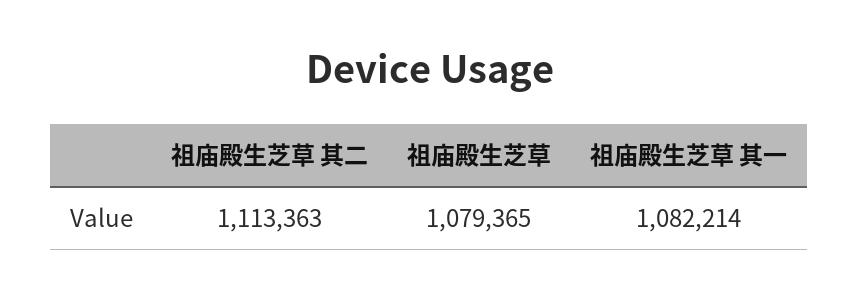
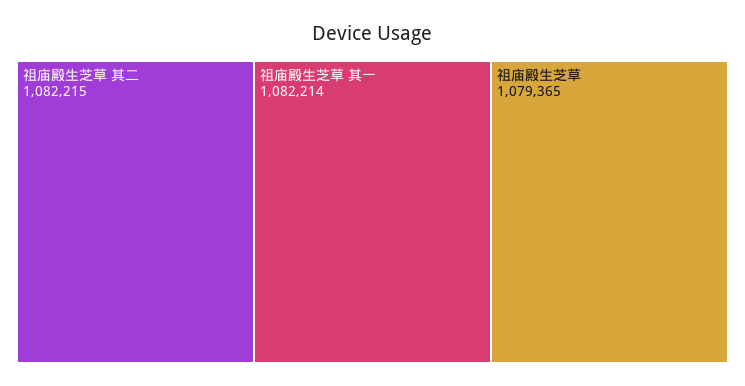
  {
-   "祖庙殿生芝草 其二": 1113363,
+   "祖庙殿生芝草 其二": 1082215,
    "祖庙殿生芝草": 1079365,
    "祖庙殿生芝草 其一": 1082214
  }

